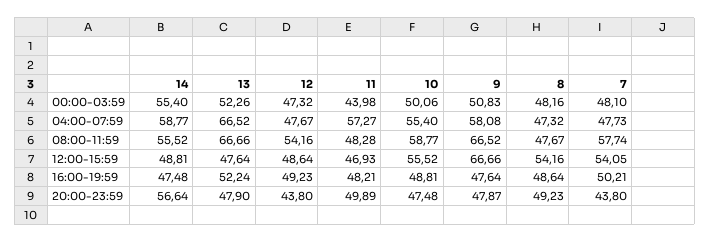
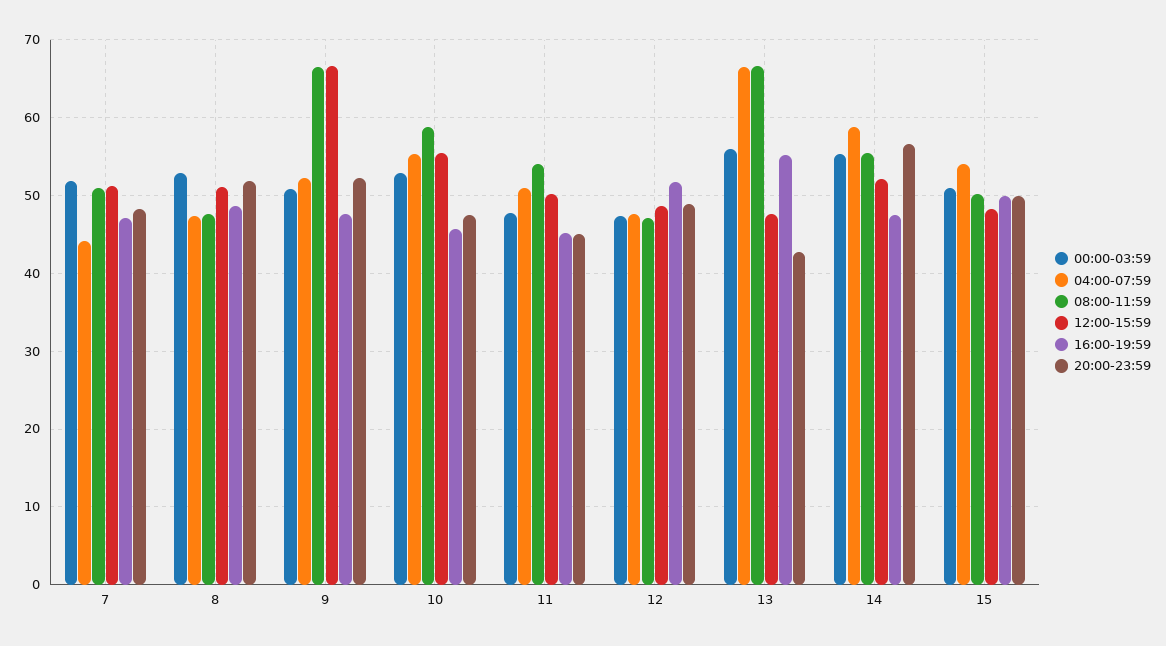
  {
    "00:00-03:59": {
      "14": 55.4,
-     "13": 52.26,
+     "13": 56,
      "12": 47.32,
-     "11": 43.98,
+     "11": 48,
-     "10": 50.06,
+     "10": 53,
      "9": 50.83,
-     "8": 48.16,
+     "8": 53,
-     "7": 48.1
+     "7": 52,
+     "15": 51
    },
    "04:00-07:59": {
      "14": 58.77,
      "13": 66.52,
      "12": 47.67,
-     "11": 57.27,
+     "11": 51,
      "10": 55.4,
-     "9": 58.08,
+     "9": 52,
      "8": 47.32,
-     "7": 47.73
+     "7": 44,
+     "15": 54
    },
    "08:00-11:59": {
      "14": 55.52,
      "13": 66.66,
-     "12": 54.16,
+     "12": 47,
-     "11": 48.28,
+     "11": 54,
      "10": 58.77,
      "9": 66.52,
      "8": 47.67,
-     "7": 57.74
+     "7": 51,
+     "15": 50
    },
    "12:00-15:59": {
-     "14": 48.81,
+     "14": 52,
      "13": 47.64,
      "12": 48.64,
-     "11": 46.93,
+     "11": 50,
      "10": 55.52,
      "9": 66.66,
-     "8": 54.16,
+     "8": 51,
-     "7": 54.05
+     "7": 51,
+     "15": 48
    },
    "16:00-19:59": {
      "14": 47.48,
-     "13": 52.24,
+     "13": 55,
-     "12": 49.23,
+     "12": 52,
-     "11": 48.21,
+     "11": 45,
-     "10": 48.81,
+     "10": 46,
      "9": 47.64,
      "8": 48.64,
-     "7": 50.21
+     "7": 47,
+     "15": 50
    },
    "20:00-23:59": {
      "14": 56.64,
-     "13": 47.9,
+     "13": 43,
-     "12": 43.8,
+     "12": 49,
-     "11": 49.89,
+     "11": 45,
      "10": 47.48,
-     "9": 47.87,
+     "9": 52,
-     "8": 49.23,
+     "8": 52,
-     "7": 43.8
+     "7": 48,
+     "15": 50
    }
  }

